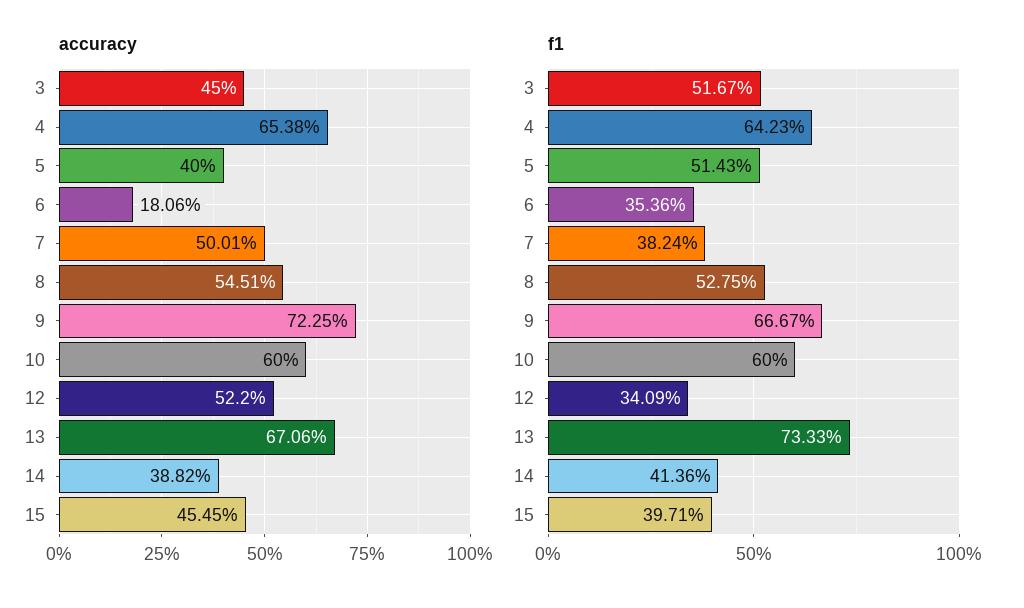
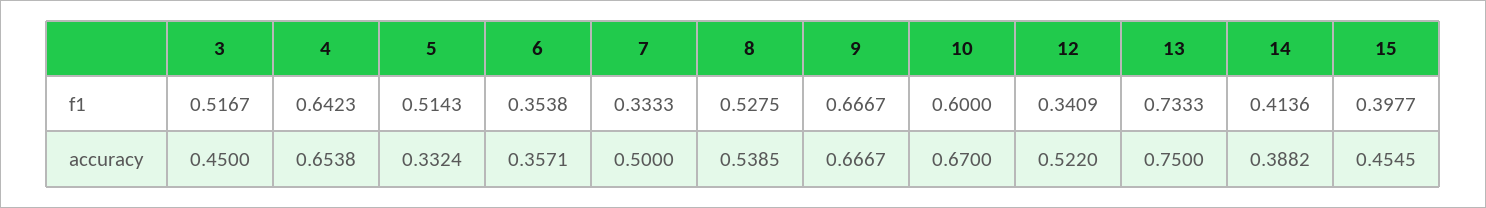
  {
    "accuracy": {
      "3": 0.45,
      "4": 0.6538,
-     "5": 0.4,
+     "5": 0.3324,
-     "6": 0.1806,
+     "6": 0.3571,
-     "7": 0.5001,
+     "7": 0.5,
-     "8": 0.5451,
+     "8": 0.5385,
-     "9": 0.7225,
+     "9": 0.6667,
-     "10": 0.6,
+     "10": 0.67,
      "12": 0.522,
-     "13": 0.6706,
+     "13": 0.75,
      "14": 0.3882,
      "15": 0.4545
    },
    "f1": {
      "3": 0.5167,
      "4": 0.6423,
      "5": 0.5143,
-     "6": 0.3536,
+     "6": 0.3538,
-     "7": 0.3824,
+     "7": 0.3333,
      "8": 0.5275,
      "9": 0.6667,
      "10": 0.6,
      "12": 0.3409,
      "13": 0.7333,
      "14": 0.4136,
-     "15": 0.3971
+     "15": 0.3977
    }
  }

